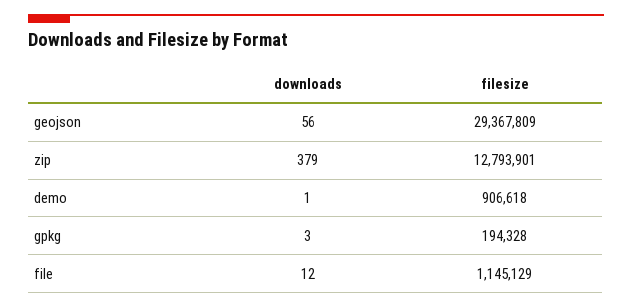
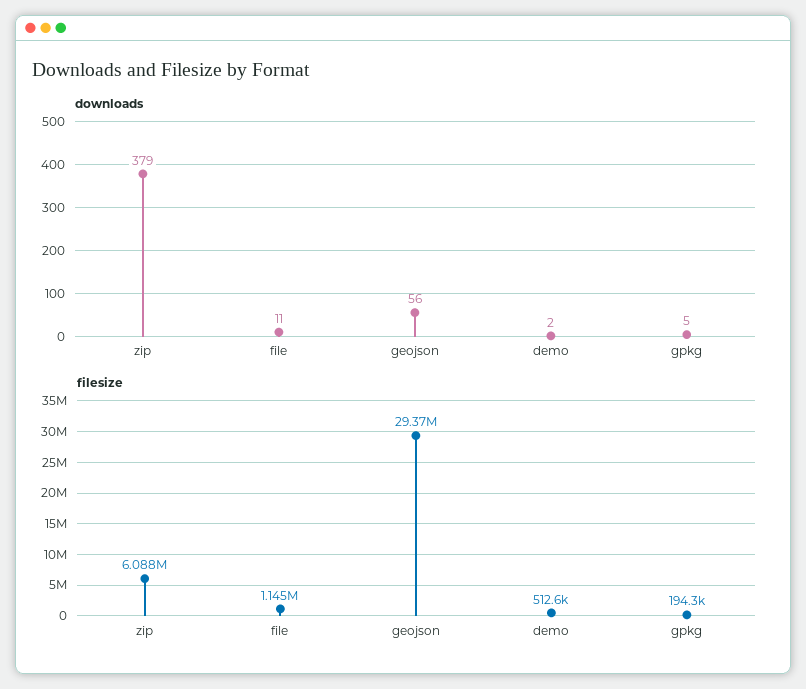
  {
    "downloads": {
      "geojson": 56,
      "zip": 379,
-     "demo": 1,
+     "demo": 2,
-     "gpkg": 3,
+     "gpkg": 5,
-     "file": 12
+     "file": 11
    },
    "filesize": {
      "geojson": 29367809,
-     "zip": 12793901,
+     "zip": 6088000,
-     "demo": 906618,
+     "demo": 512600,
      "gpkg": 194328,
      "file": 1145129
    }
  }

